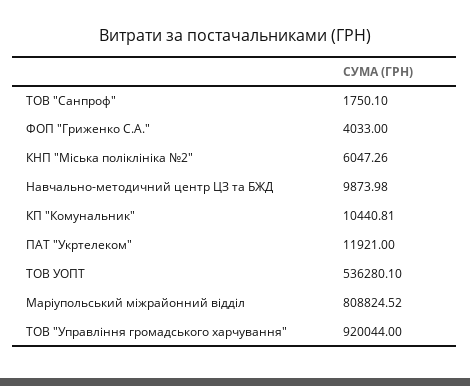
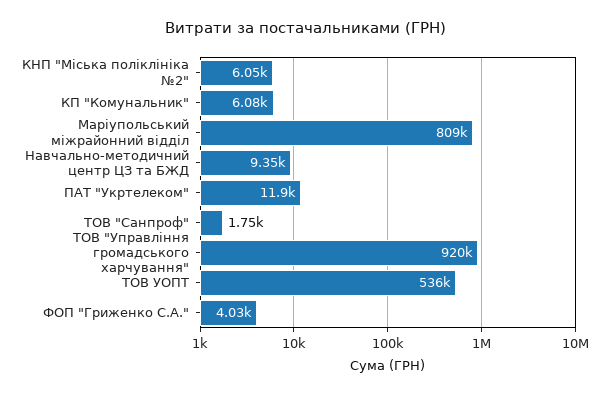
  {
    "ТОВ \"Санпроф\"": 1750.1,
    "ФОП \"Гриженко С.А.\"": 4033,
    "КНП \"Міська поліклініка №2\"": 6047.26,
-   "Навчально-методичний центр ЦЗ та БЖД": 9873.98,
+   "Навчально-методичний центр ЦЗ та БЖД": 9350,
-   "КП \"Комунальник\"": 10440.81,
+   "КП \"Комунальник\"": 6080,
    "ПАТ \"Укртелеком\"": 11921,
    "ТОВ УОПТ": 536280.1,
    "Маріупольський міжрайонний відділ": 808824.52,
    "ТОВ \"Управління громадського харчування\"": 920044
  }

